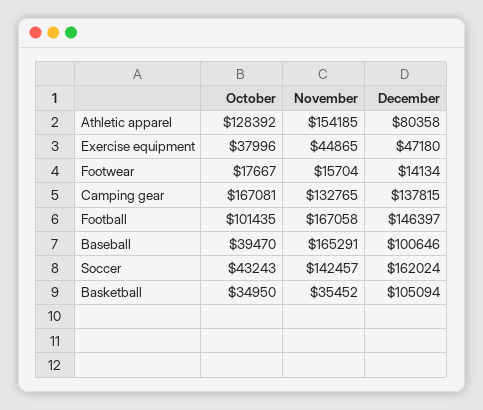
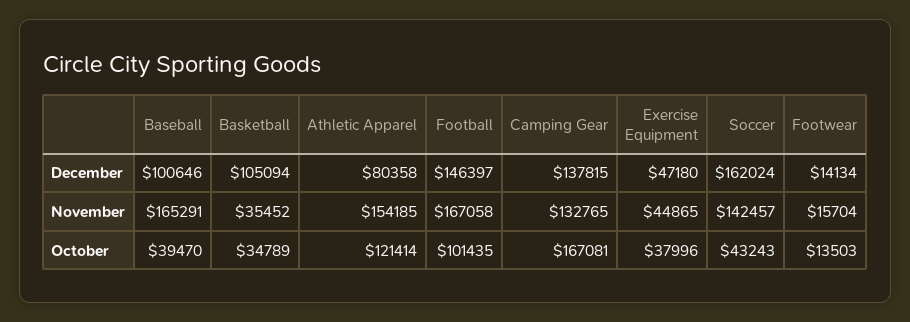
  {
    "October": {
-     "Athletic apparel": 128392,
+     "Athletic apparel": 121414,
      "Exercise equipment": 37996,
-     "Footwear": 17667,
+     "Footwear": 13503,
      "Camping gear": 167081,
      "Football": 101435,
      "Baseball": 39470,
      "Soccer": 43243,
-     "Basketball": 34950
+     "Basketball": 34789
    },
    "November": {
      "Athletic apparel": 154185,
      "Exercise equipment": 44865,
      "Footwear": 15704,
      "Camping gear": 132765,
      "Football": 167058,
      "Baseball": 165291,
      "Soccer": 142457,
      "Basketball": 35452
    },
    "December": {
      "Athletic apparel": 80358,
      "Exercise equipment": 47180,
      "Footwear": 14134,
      "Camping gear": 137815,
      "Football": 146397,
      "Baseball": 100646,
      "Soccer": 162024,
      "Basketball": 105094
    }
  }

